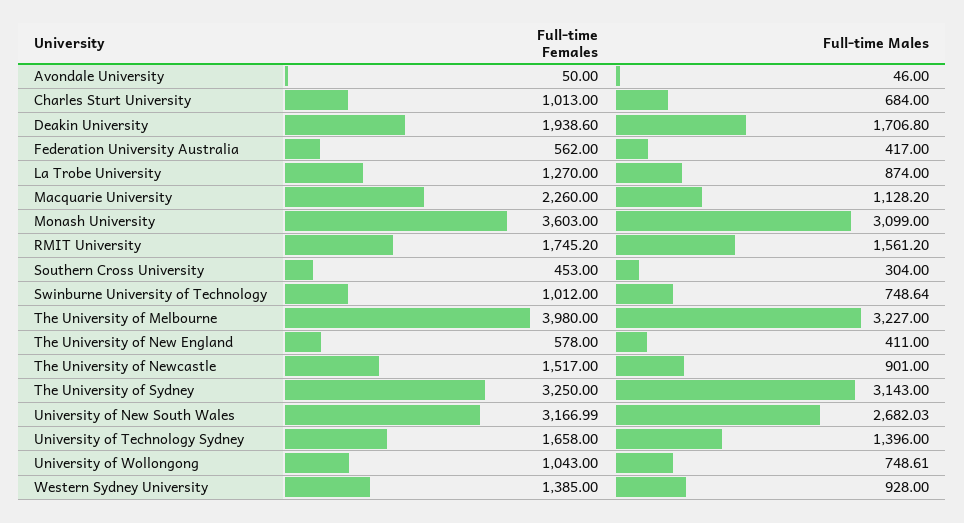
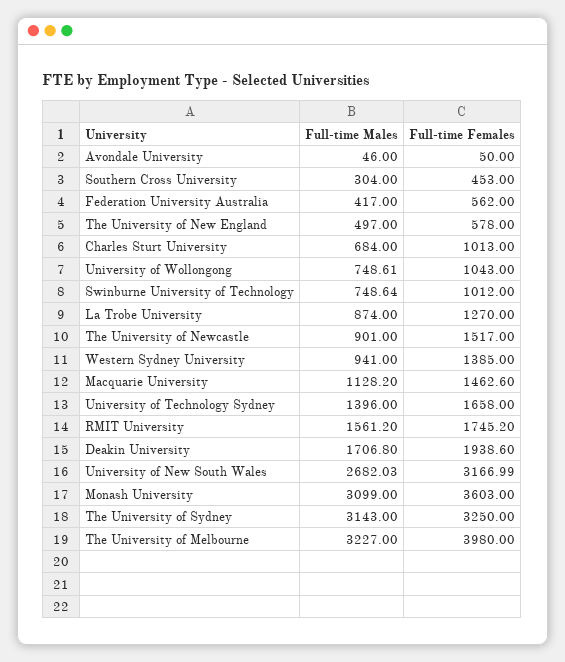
  {
    "Full-time Females": {
      "Avondale University": 50,
      "Charles Sturt University": 1013,
      "Deakin University": 1938.6,
      "Federation University Australia": 562,
      "La Trobe University": 1270,
-     "Macquarie University": 2260,
+     "Macquarie University": 1462.6,
      "Monash University": 3603,
      "RMIT University": 1745.2,
      "Southern Cross University": 453,
      "Swinburne University of Technology": 1012,
      "The University of Melbourne": 3980,
      "The University of New England": 578,
      "The University of Newcastle": 1517,
      "The University of Sydney": 3250,
      "University of New South Wales": 3166.99,
      "University of Technology Sydney": 1658,
      "University of Wollongong": 1043,
      "Western Sydney University": 1385
    },
    "Full-time Males": {
      "Avondale University": 46,
      "Charles Sturt University": 684,
      "Deakin University": 1706.8,
      "Federation University Australia": 417,
      "La Trobe University": 874,
      "Macquarie University": 1128.2,
      "Monash University": 3099,
      "RMIT University": 1561.2,
      "Southern Cross University": 304,
      "Swinburne University of Technology": 748.64,
      "The University of Melbourne": 3227,
-     "The University of New England": 411,
+     "The University of New England": 497,
      "The University of Newcastle": 901,
      "The University of Sydney": 3143,
      "University of New South Wales": 2682.03,
      "University of Technology Sydney": 1396,
      "University of Wollongong": 748.61,
-     "Western Sydney University": 928
+     "Western Sydney University": 941
    }
  }

